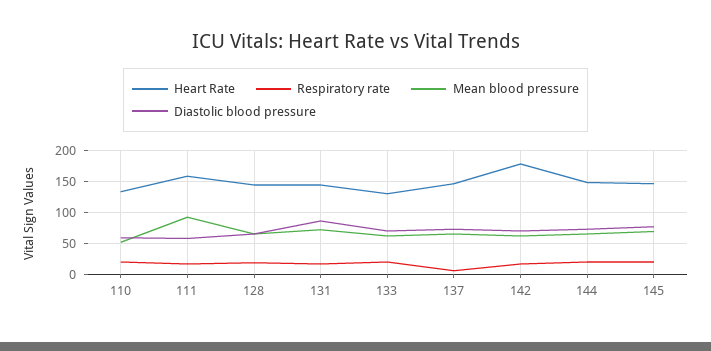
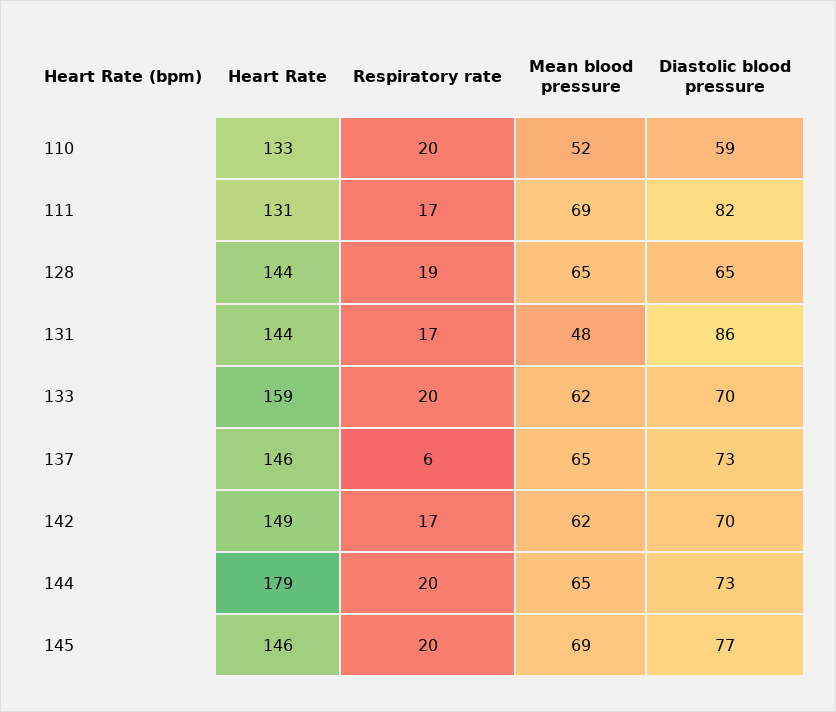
  {
    "Heart Rate": {
      "110": 133,
-     "111": 160,
+     "111": 131,
      "128": 144,
      "131": 144,
-     "133": 130,
+     "133": 159,
      "137": 146,
-     "142": 180,
+     "142": 149,
-     "144": 150,
+     "144": 179,
      "145": 146
    },
    "Respiratory rate": {
      "110": 20,
      "111": 17,
      "128": 19,
      "131": 17,
      "133": 20,
      "137": 6,
      "142": 17,
      "144": 20,
      "145": 20
    },
    "Mean blood pressure": {
      "110": 52,
-     "111": 90,
+     "111": 69,
      "128": 65,
-     "131": 70,
+     "131": 48,
      "133": 62,
      "137": 65,
      "142": 62,
      "144": 65,
      "145": 69
    },
    "Diastolic blood pressure": {
      "110": 59,
-     "111": 60,
+     "111": 82,
      "128": 65,
      "131": 86,
      "133": 70,
      "137": 73,
      "142": 70,
      "144": 73,
      "145": 77
    }
  }

